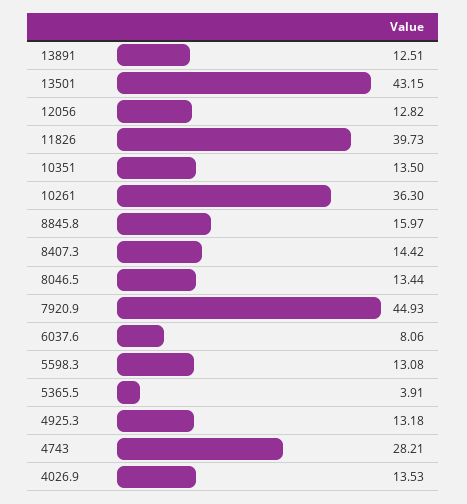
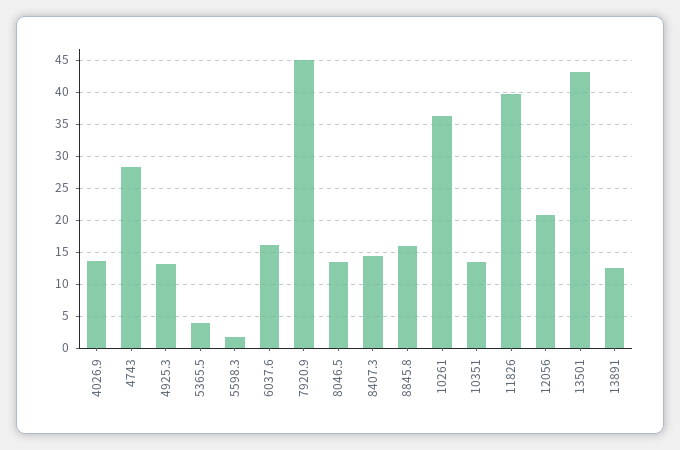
  {
    "13891": 12.51,
    "13501": 43.15,
-   "12056": 12.82,
+   "12056": 21,
    "11826": 39.73,
    "10351": 13.5,
    "10261": 36.3,
    "8845.8": 15.97,
    "8407.3": 14.42,
    "8046.5": 13.44,
    "7920.9": 44.93,
-   "6037.6": 8.06,
+   "6037.6": 16,
-   "5598.3": 13.08,
+   "5598.3": 2,
    "5365.5": 3.91,
    "4925.3": 13.18,
    "4743": 28.21,
    "4026.9": 13.53
  }

